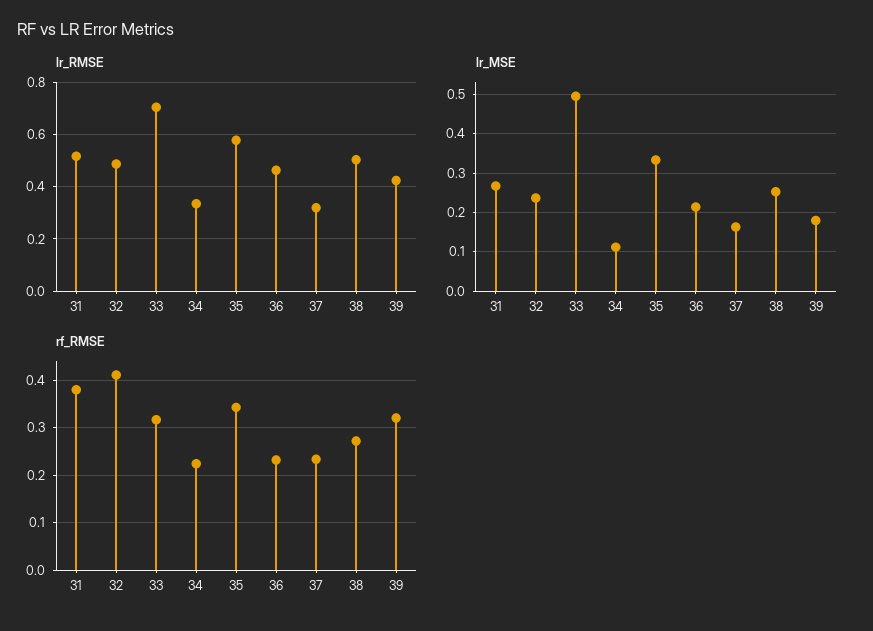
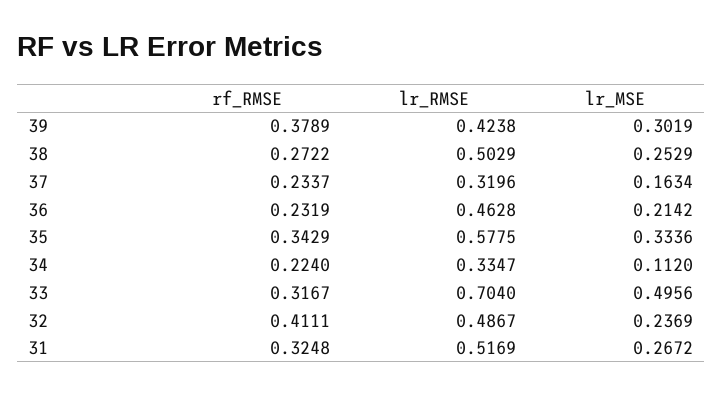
  {
    "lr_RMSE": {
      "31": 0.5169,
      "32": 0.4867,
      "33": 0.704,
      "34": 0.3347,
      "35": 0.5775,
      "36": 0.4628,
      "37": 0.3196,
      "38": 0.5029,
      "39": 0.4238
    },
    "lr_MSE": {
      "31": 0.2672,
      "32": 0.2369,
      "33": 0.4956,
      "34": 0.112,
      "35": 0.3336,
      "36": 0.2142,
      "37": 0.1634,
      "38": 0.2529,
-     "39": 0.18
+     "39": 0.3019
    },
    "rf_RMSE": {
-     "31": 0.38,
+     "31": 0.3248,
      "32": 0.4111,
      "33": 0.3167,
      "34": 0.224,
      "35": 0.3429,
      "36": 0.2319,
      "37": 0.2337,
      "38": 0.2722,
-     "39": 0.32
+     "39": 0.3789
    }
  }

